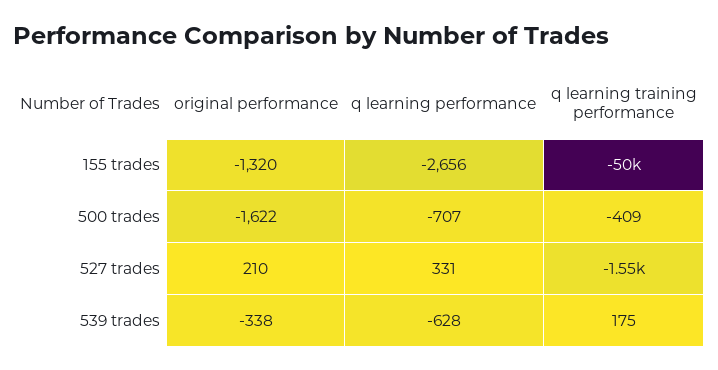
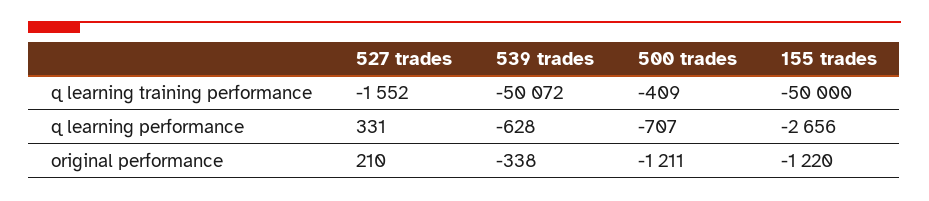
  {
    "original performance": {
-     "155 trades": -1320,
+     "155 trades": -1220,
-     "500 trades": -1622,
+     "500 trades": -1211,
      "527 trades": 210,
      "539 trades": -338
    },
    "q learning performance": {
      "155 trades": -2656,
      "500 trades": -707,
      "527 trades": 331,
      "539 trades": -628
    },
    "q learning training performance": {
      "155 trades": -50000,
      "500 trades": -409,
      "527 trades": -1552,
-     "539 trades": 175
+     "539 trades": -50072
    }
  }

